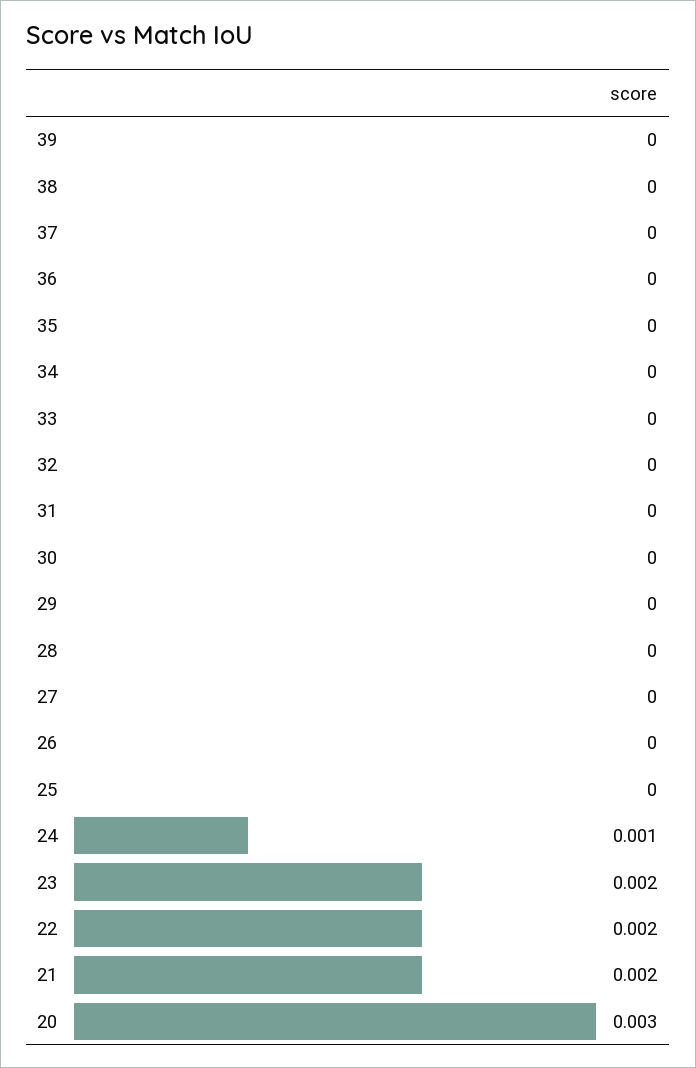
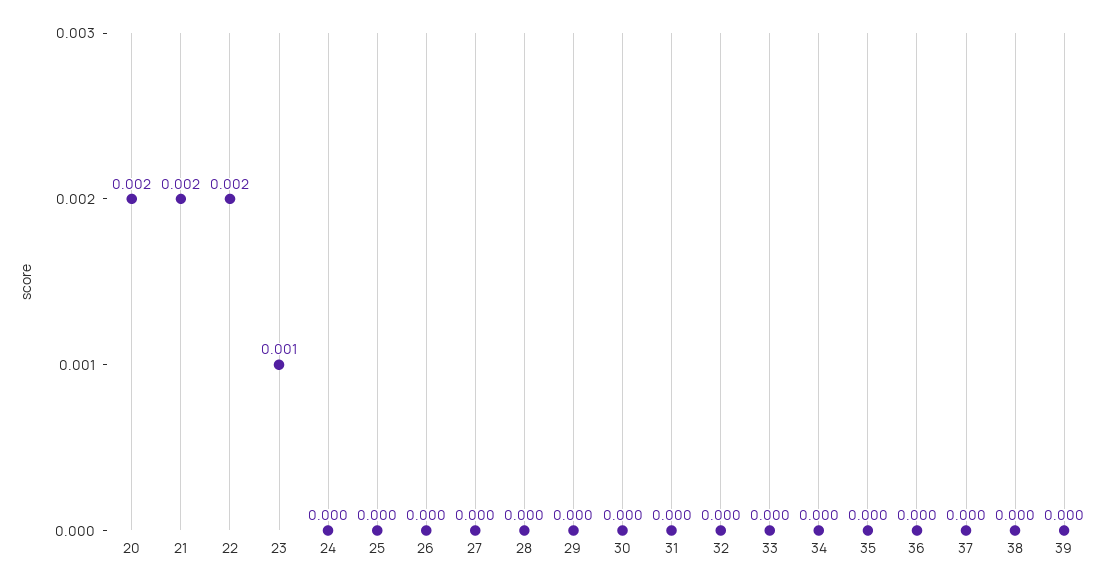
  {
    "39": 0,
    "38": 0,
    "37": 0,
    "36": 0,
    "35": 0,
    "34": 0,
    "33": 0,
    "32": 0,
    "31": 0,
    "30": 0,
    "29": 0,
    "28": 0,
    "27": 0,
    "26": 0,
    "25": 0,
-   "24": 0.001,
+   "24": 0,
-   "23": 0.002,
+   "23": 0.001,
    "22": 0.002,
    "21": 0.002,
-   "20": 0.003
+   "20": 0.002
  }

